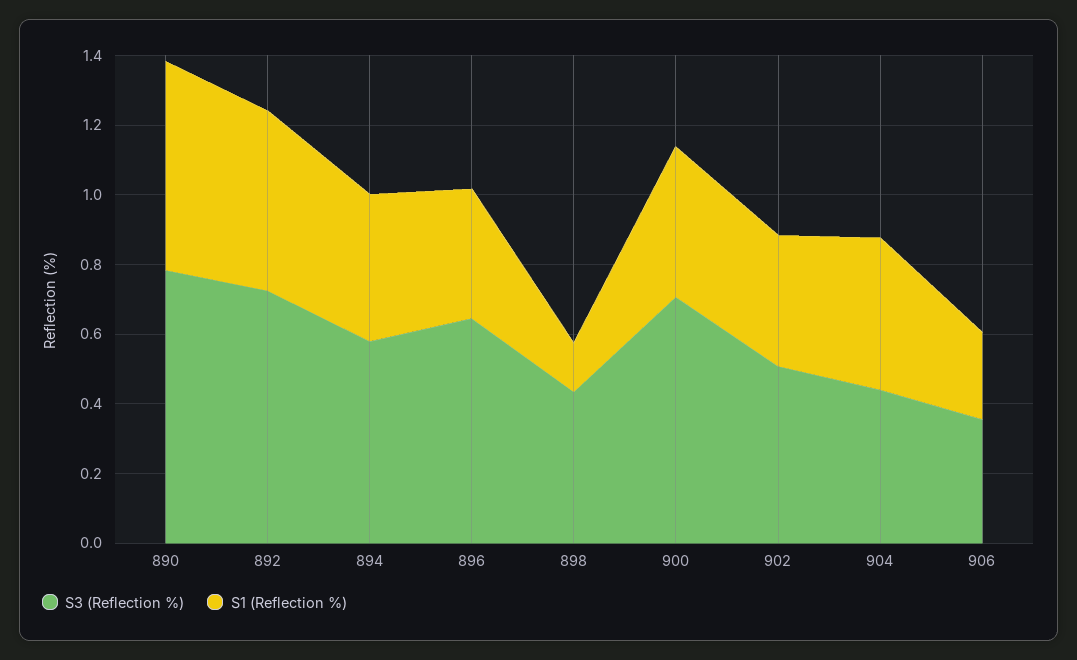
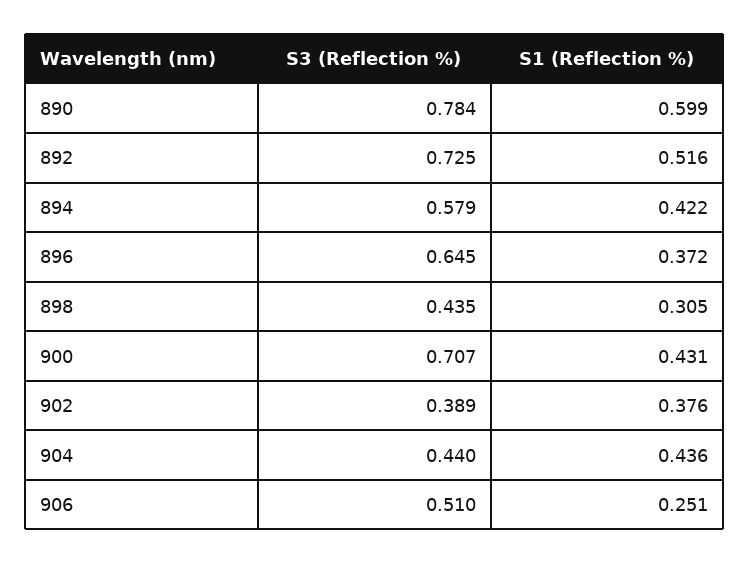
  {
    "S3 (Reflection %)": {
      "890": 0.784,
      "892": 0.725,
      "894": 0.579,
      "896": 0.645,
      "898": 0.435,
      "900": 0.707,
-     "902": 0.5,
+     "902": 0.389,
      "904": 0.44,
-     "906": 0.35
+     "906": 0.51
    },
    "S1 (Reflection %)": {
      "890": 0.599,
      "892": 0.516,
      "894": 0.422,
      "896": 0.372,
-     "898": 0.15,
+     "898": 0.305,
      "900": 0.431,
      "902": 0.376,
      "904": 0.436,
      "906": 0.251
    }
  }

